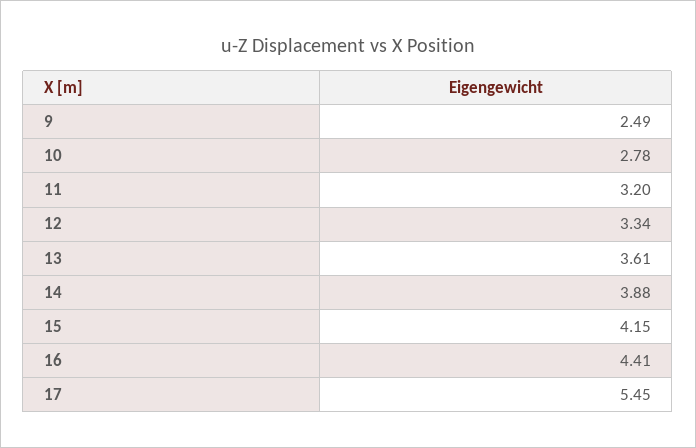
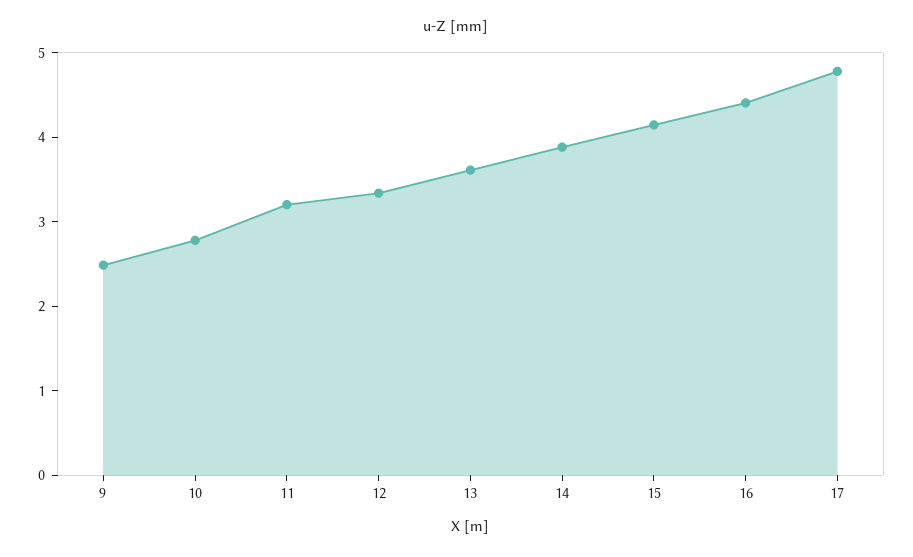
  {
    "9": 2.49,
    "10": 2.78,
    "11": 3.2,
    "12": 3.34,
    "13": 3.61,
    "14": 3.88,
    "15": 4.15,
    "16": 4.41,
-   "17": 5.45
+   "17": 4.8
  }

